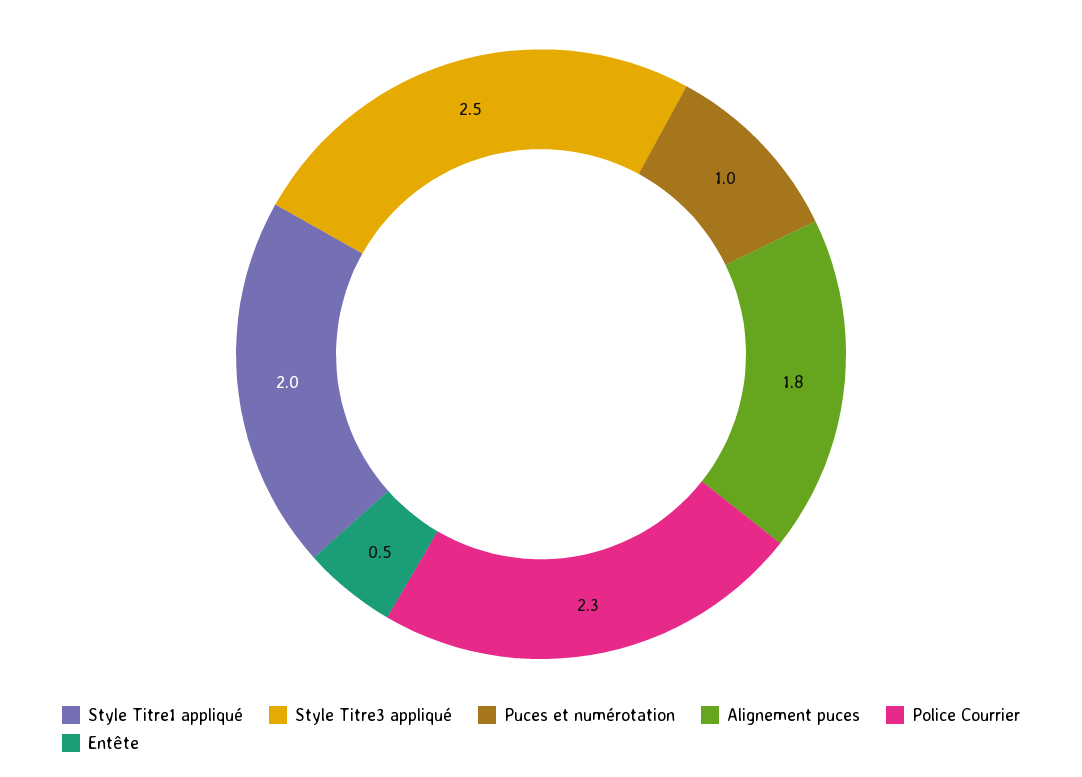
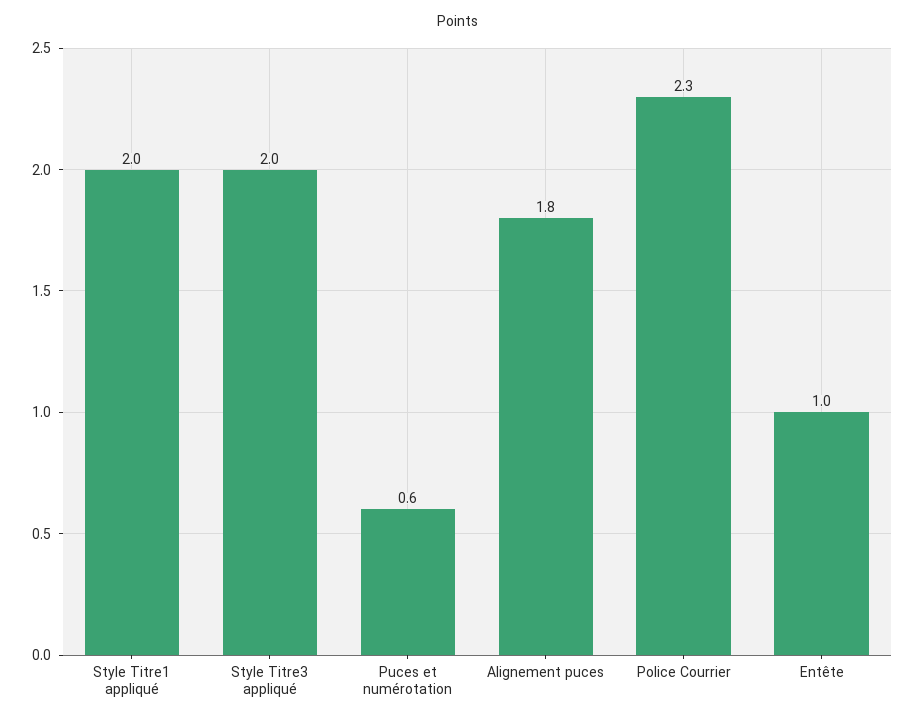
  {
    "Style Titre1 appliqué": 2,
-   "Style Titre3 appliqué": 2.5,
+   "Style Titre3 appliqué": 2,
-   "Puces et numérotation": 1,
+   "Puces et numérotation": 0.6,
    "Alignement puces": 1.8,
    "Police Courrier": 2.3,
-   "Entête": 0.5
+   "Entête": 1
  }

